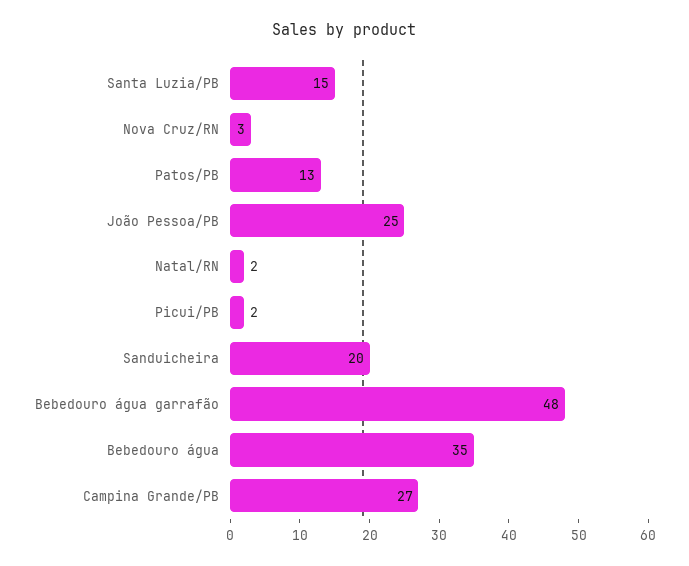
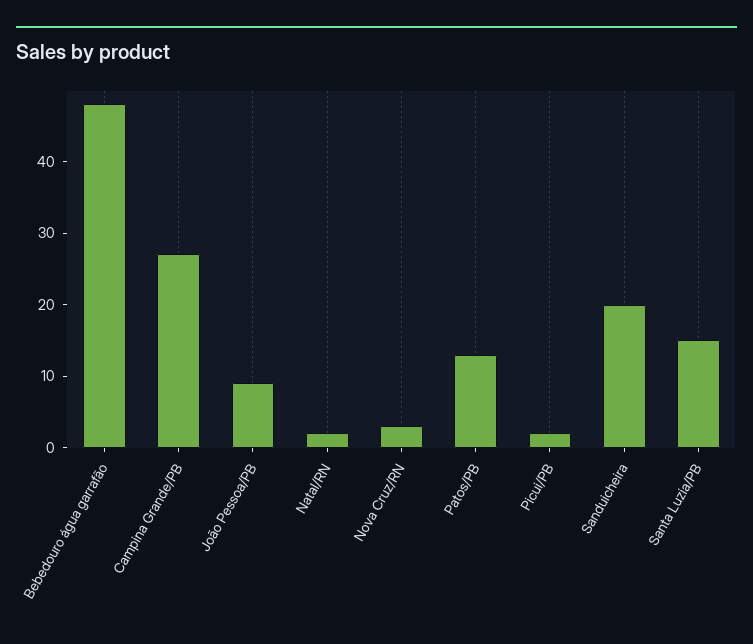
  {
    "Santa Luzia/PB": 15,
    "Nova Cruz/RN": 3,
    "Patos/PB": 13,
-   "João Pessoa/PB": 25,
+   "João Pessoa/PB": 10,
    "Natal/RN": 2,
    "Picui/PB": 2,
    "Sanduicheira": 20,
    "Bebedouro água garrafão": 48,
-   "Bebedouro água": 35,
    "Campina Grande/PB": 27
  }

